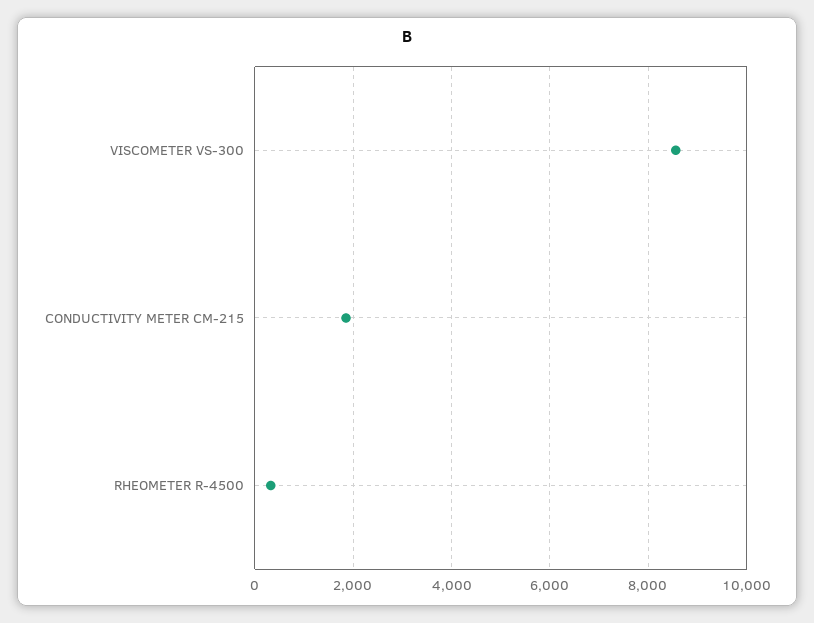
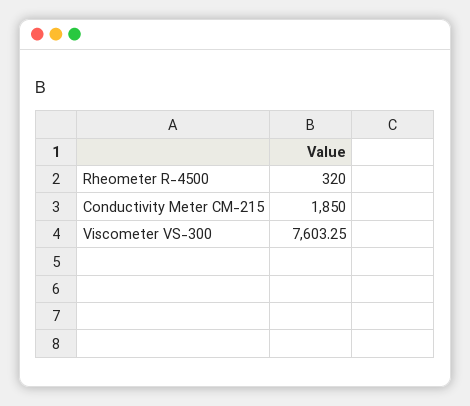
  {
-   "VISCOMETER VS-300": 8600,
+   "VISCOMETER VS-300": 7603.25,
    "CONDUCTIVITY METER CM-215": 1850,
    "RHEOMETER R-4500": 320
  }

